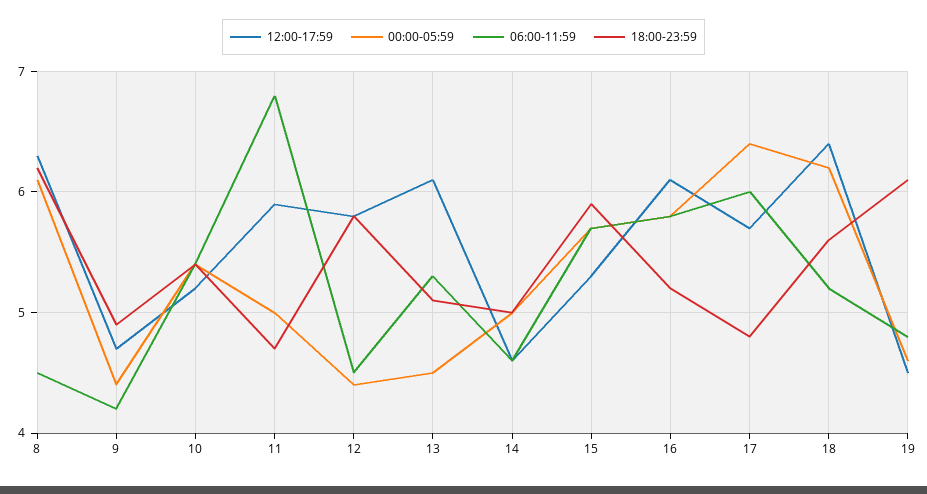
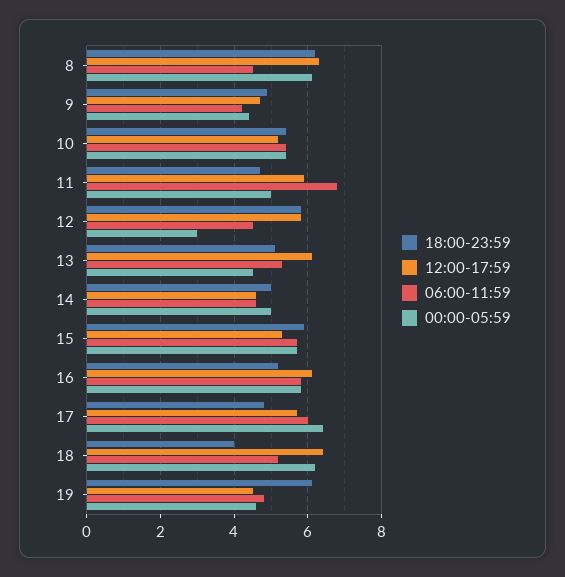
  {
    "12:00-17:59": {
      "8": 6.3,
      "9": 4.7,
      "10": 5.2,
      "11": 5.9,
      "12": 5.8,
      "13": 6.1,
      "14": 4.6,
      "15": 5.3,
      "16": 6.1,
      "17": 5.7,
      "18": 6.4,
      "19": 4.5
    },
    "00:00-05:59": {
      "8": 6.1,
      "9": 4.4,
      "10": 5.4,
      "11": 5,
-     "12": 4.4,
+     "12": 3,
      "13": 4.5,
      "14": 5,
      "15": 5.7,
      "16": 5.8,
      "17": 6.4,
      "18": 6.2,
      "19": 4.6
    },
    "06:00-11:59": {
      "8": 4.5,
      "9": 4.2,
      "10": 5.4,
      "11": 6.8,
      "12": 4.5,
      "13": 5.3,
      "14": 4.6,
      "15": 5.7,
      "16": 5.8,
      "17": 6,
      "18": 5.2,
      "19": 4.8
    },
    "18:00-23:59": {
      "8": 6.2,
      "9": 4.9,
      "10": 5.4,
      "11": 4.7,
      "12": 5.8,
      "13": 5.1,
      "14": 5,
      "15": 5.9,
      "16": 5.2,
      "17": 4.8,
-     "18": 5.6,
+     "18": 4,
      "19": 6.1
    }
  }

